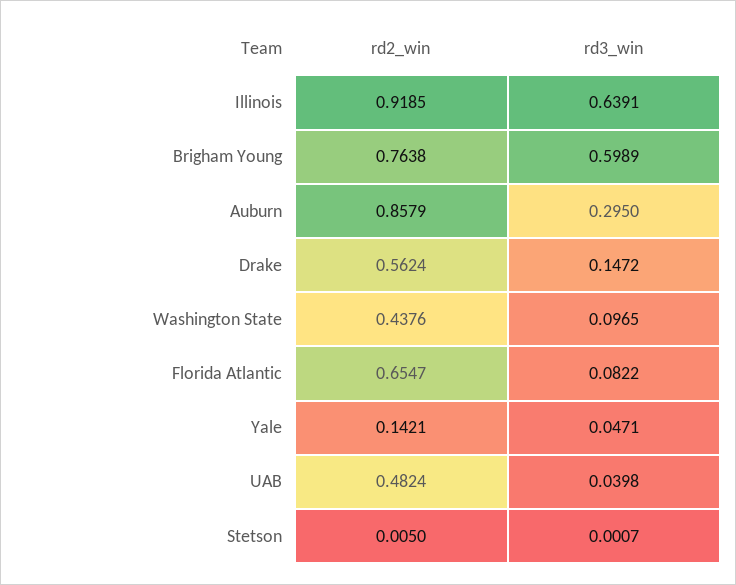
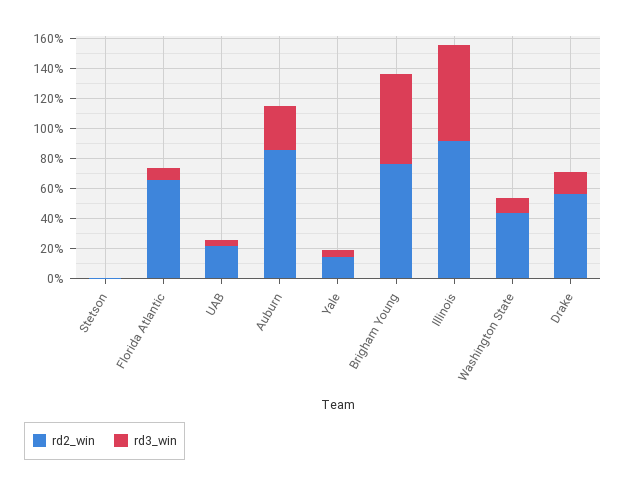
  {
    "rd2_win": {
      "Illinois": 0.9185,
      "Brigham Young": 0.7638,
      "Auburn": 0.8579,
      "Drake": 0.5624,
      "Washington State": 0.4376,
      "Florida Atlantic": 0.6547,
      "Yale": 0.1421,
-     "UAB": 0.4824,
+     "UAB": 0.2,
      "Stetson": 0.005
    },
    "rd3_win": {
      "Illinois": 0.6391,
      "Brigham Young": 0.5989,
      "Auburn": 0.295,
      "Drake": 0.1472,
      "Washington State": 0.0965,
      "Florida Atlantic": 0.0822,
      "Yale": 0.0471,
      "UAB": 0.0398,
      "Stetson": 0.0007
    }
  }

